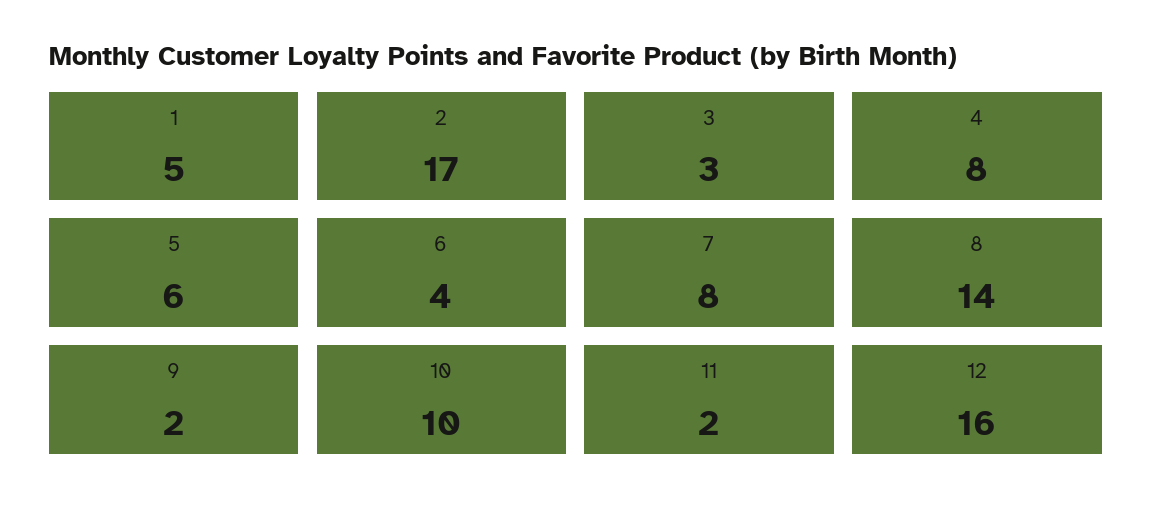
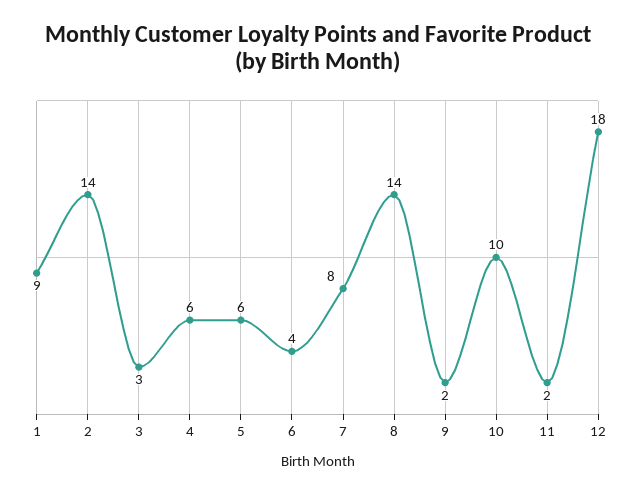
  {
-   "1": 5,
+   "1": 9,
-   "2": 17,
+   "2": 14,
    "3": 3,
-   "4": 8,
+   "4": 6,
    "5": 6,
    "6": 4,
    "7": 8,
    "8": 14,
    "9": 2,
    "10": 10,
    "11": 2,
-   "12": 16
+   "12": 18
  }

